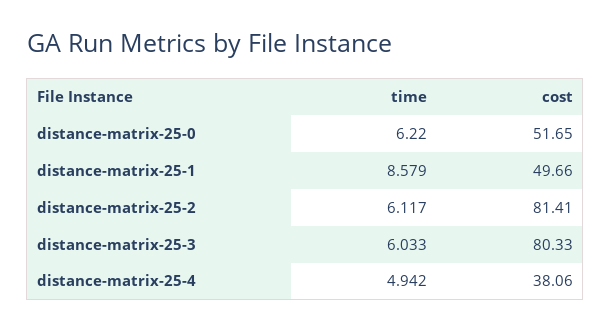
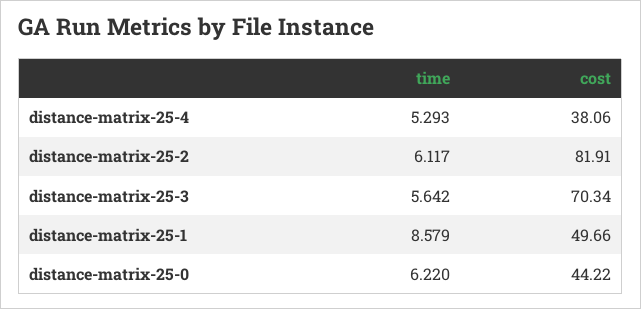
  {
    "time": {
      "distance-matrix-25-0": 6.22,
      "distance-matrix-25-1": 8.579,
      "distance-matrix-25-2": 6.117,
-     "distance-matrix-25-3": 6.033,
+     "distance-matrix-25-3": 5.642,
-     "distance-matrix-25-4": 4.942
+     "distance-matrix-25-4": 5.293
    },
    "cost": {
-     "distance-matrix-25-0": 51.65,
+     "distance-matrix-25-0": 44.22,
      "distance-matrix-25-1": 49.66,
-     "distance-matrix-25-2": 81.41,
+     "distance-matrix-25-2": 81.91,
-     "distance-matrix-25-3": 80.33,
+     "distance-matrix-25-3": 70.34,
      "distance-matrix-25-4": 38.06
    }
  }

